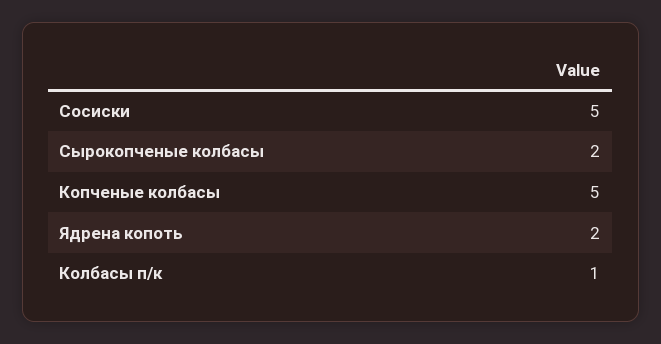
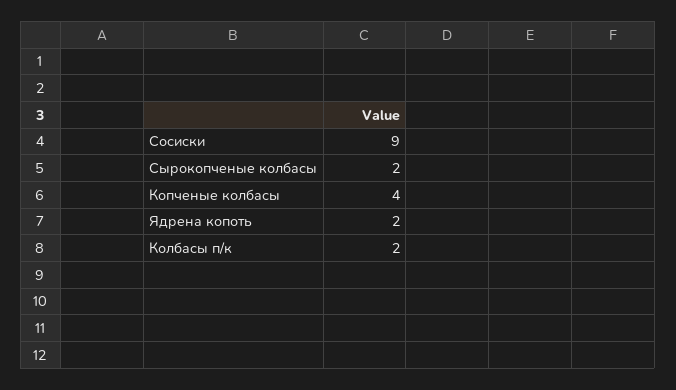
  {
-   "Сосиски": 5,
+   "Сосиски": 9,
    "Сырокопченые колбасы": 2,
-   "Копченые колбасы": 5,
+   "Копченые колбасы": 4,
    "Ядрена копоть": 2,
-   "Колбасы п/к": 1
+   "Колбасы п/к": 2
  }

